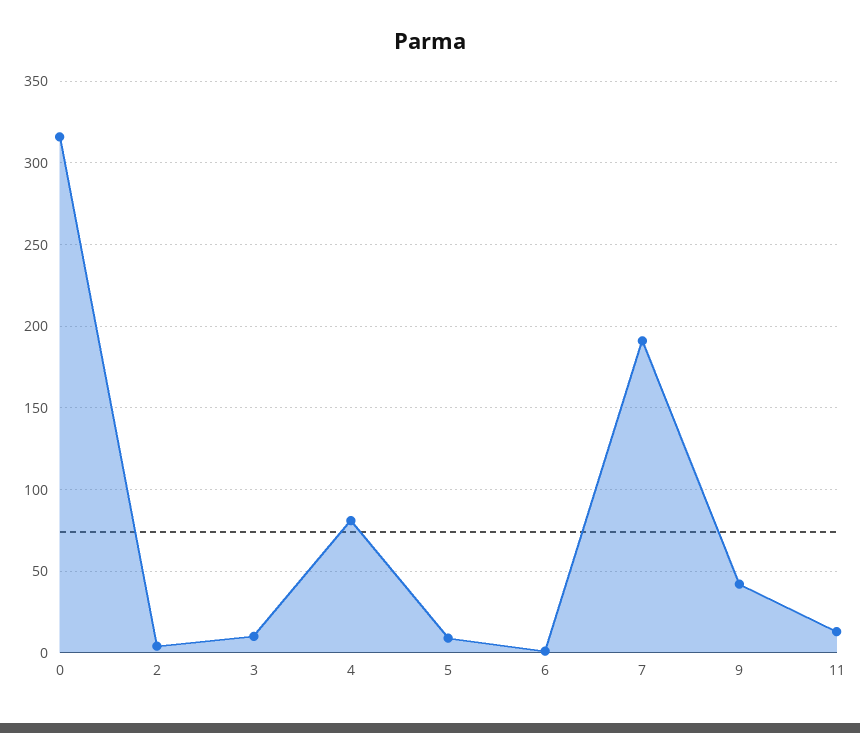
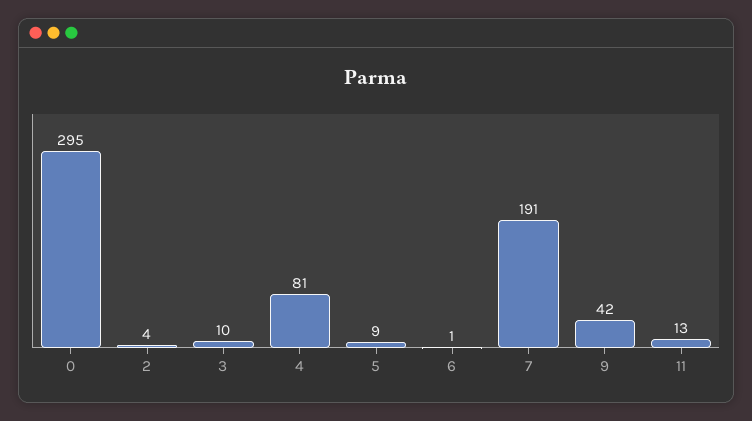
  {
-   "0": 315,
+   "0": 295,
    "2": 4,
    "3": 10,
    "4": 81,
    "5": 9,
    "6": 1,
    "7": 191,
    "9": 42,
    "11": 13
  }

